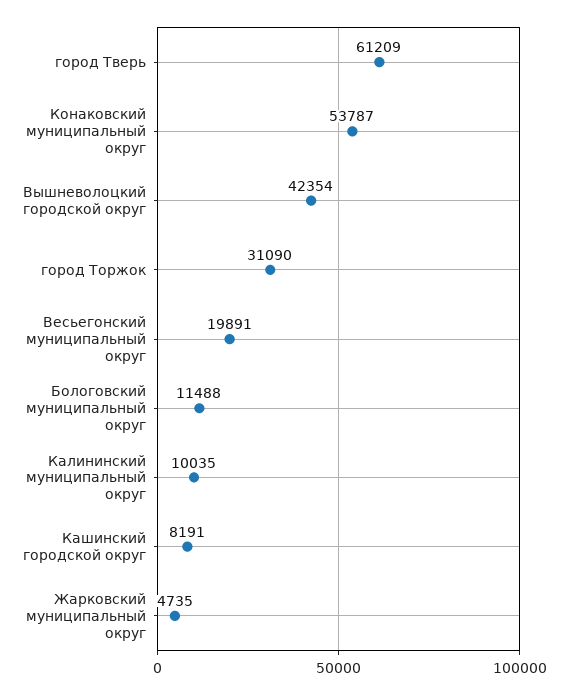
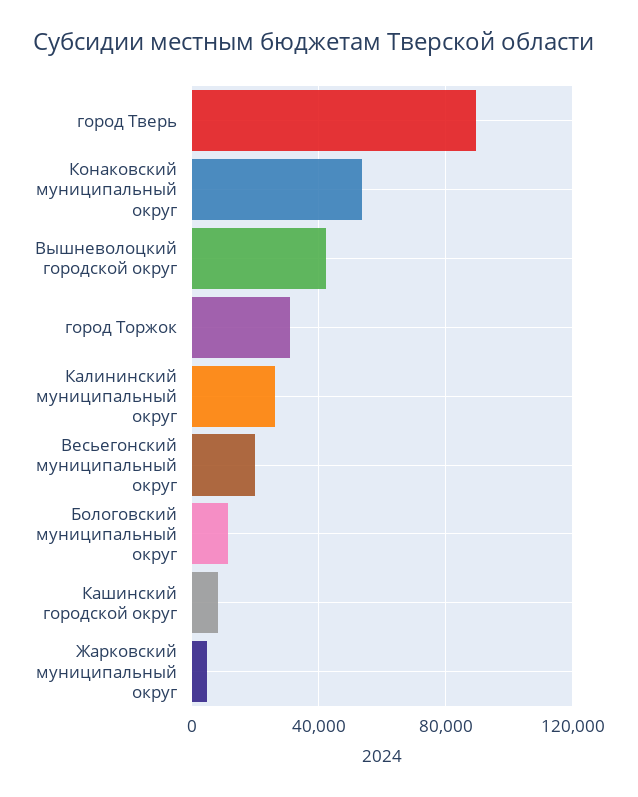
  {
-   "город Тверь": 61209,
+   "город Тверь": 90000,
    "Конаковский муниципальный округ": 53787,
    "Вышневолоцкий городской округ": 42354,
    "город Торжок": 31090,
    "Весьегонский муниципальный округ": 19891,
    "Бологовский муниципальный округ": 11488,
-   "Калининский муниципальный округ": 10035,
+   "Калининский муниципальный округ": 25000,
    "Кашинский городской округ": 8191,
    "Жарковский муниципальный округ": 4735
  }

